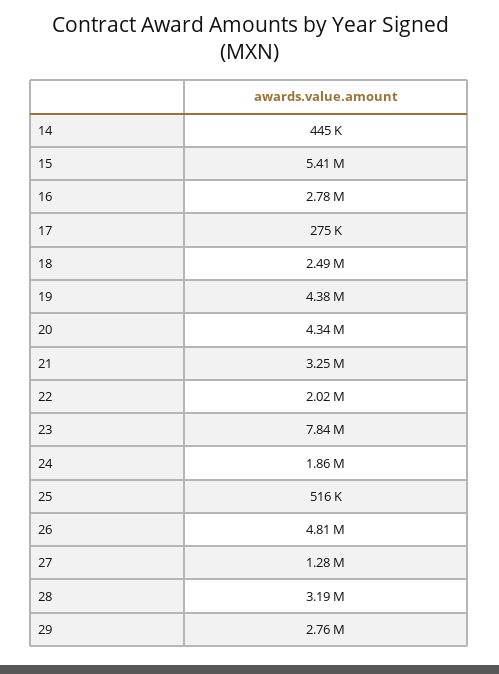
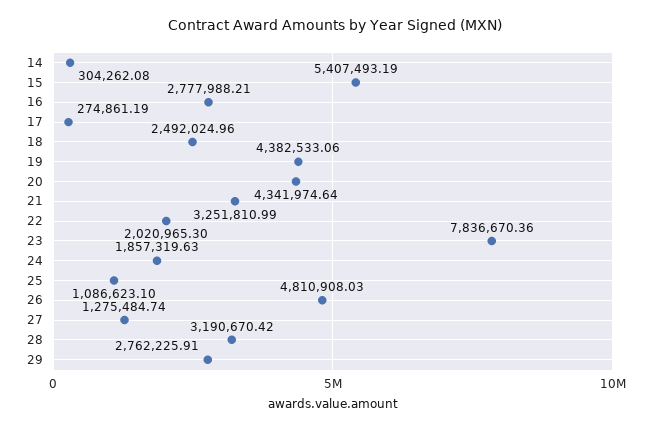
  {
-   "14": 445000,
+   "14": 304262.08,
    "15": 5407493.19,
    "16": 2777988.21,
    "17": 274861.19,
    "18": 2492024.96,
    "19": 4382533.06,
    "20": 4341974.64,
    "21": 3251810.99,
    "22": 2020965.3,
    "23": 7836670.36,
    "24": 1857319.63,
-   "25": 516000,
+   "25": 1086623.1,
    "26": 4810908.03,
    "27": 1275484.74,
    "28": 3190670.42,
    "29": 2762225.91
  }

